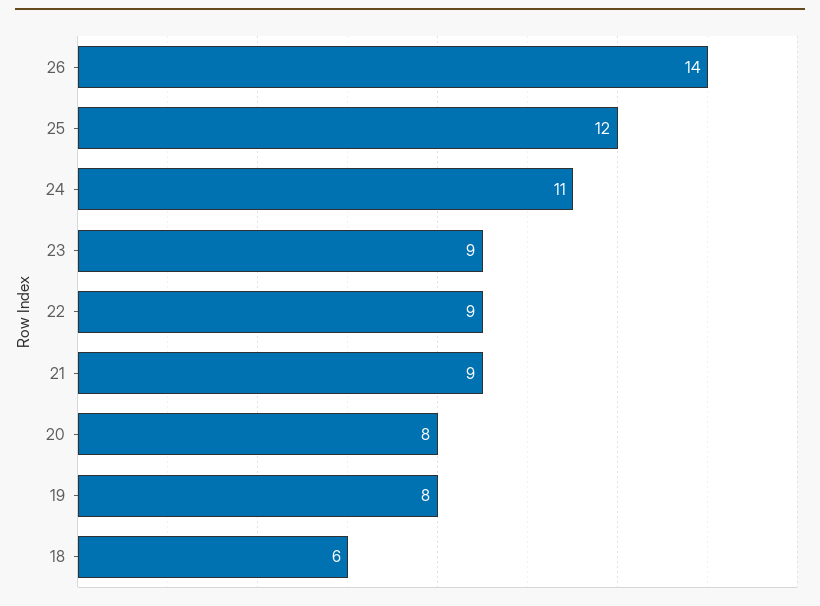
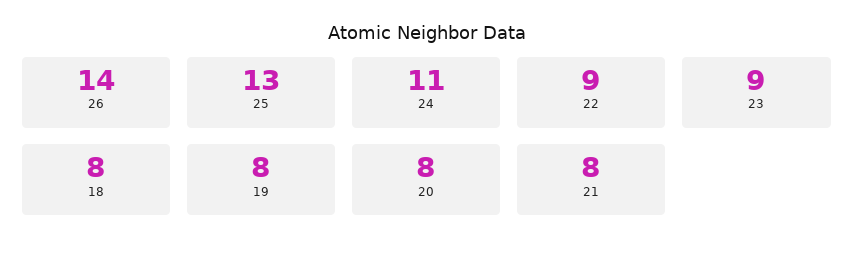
  {
    "26": 14,
-   "25": 12,
+   "25": 13,
    "24": 11,
    "23": 9,
    "22": 9,
-   "21": 9,
+   "21": 8,
    "20": 8,
    "19": 8,
-   "18": 6
+   "18": 8
  }

